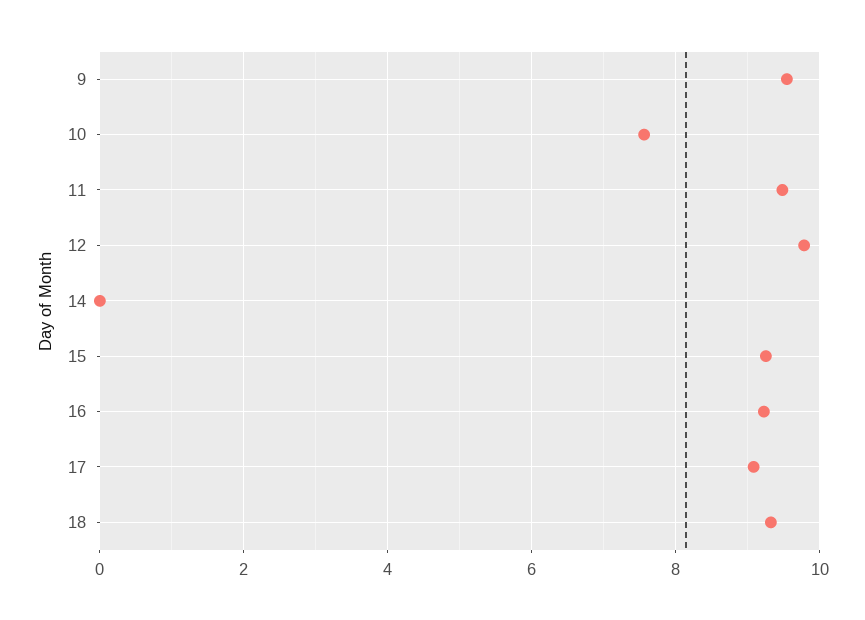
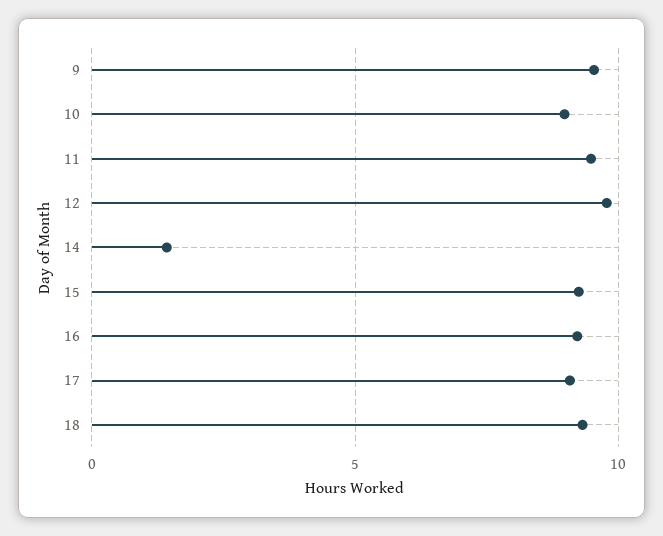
  {
    "9": 9.6,
-   "10": 7.6,
+   "10": 9,
    "11": 9.4,
    "12": 9.8,
-   "14": 0,
+   "14": 1.5,
    "15": 9.2,
    "16": 9.2,
    "17": 9,
    "18": 9.4
  }

